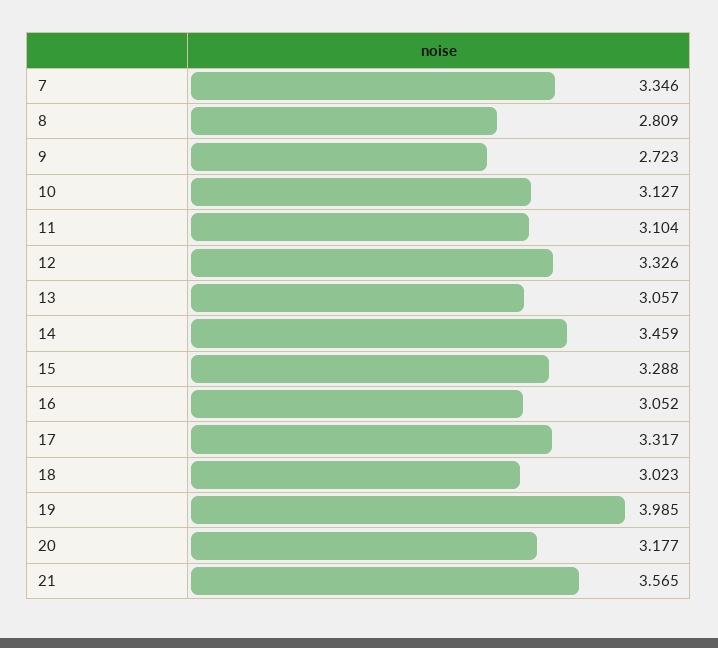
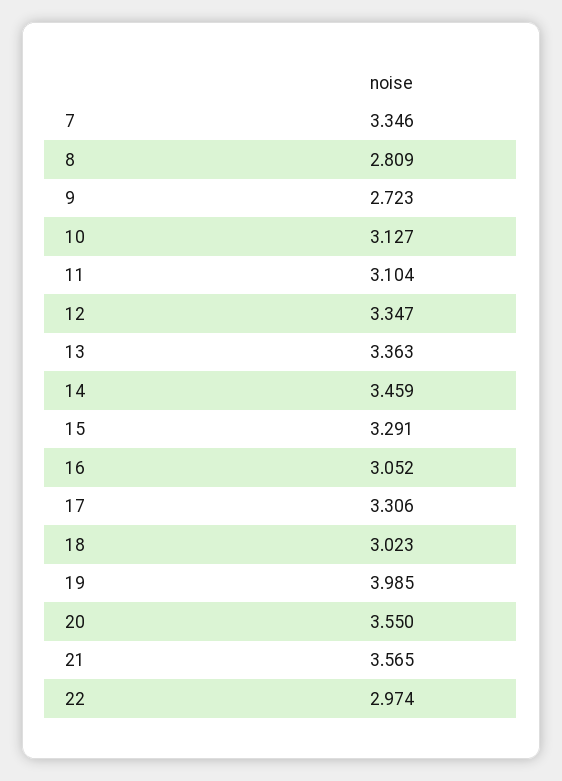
  {
    "7": 3.346,
    "8": 2.809,
    "9": 2.723,
    "10": 3.127,
    "11": 3.104,
-   "12": 3.326,
+   "12": 3.347,
-   "13": 3.057,
+   "13": 3.363,
    "14": 3.459,
-   "15": 3.288,
+   "15": 3.291,
    "16": 3.052,
-   "17": 3.317,
+   "17": 3.306,
    "18": 3.023,
    "19": 3.985,
-   "20": 3.177,
+   "20": 3.55,
-   "21": 3.565
+   "21": 3.565,
+   "22": 2.974
  }

